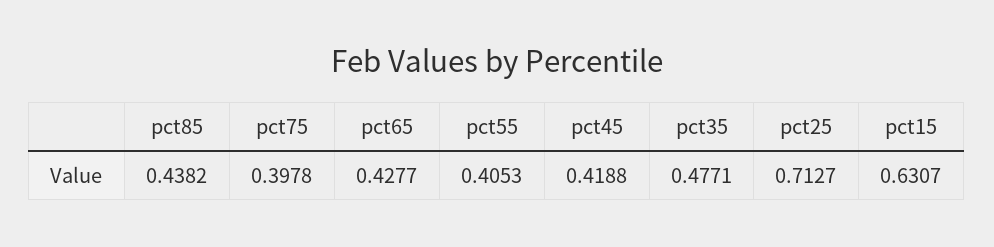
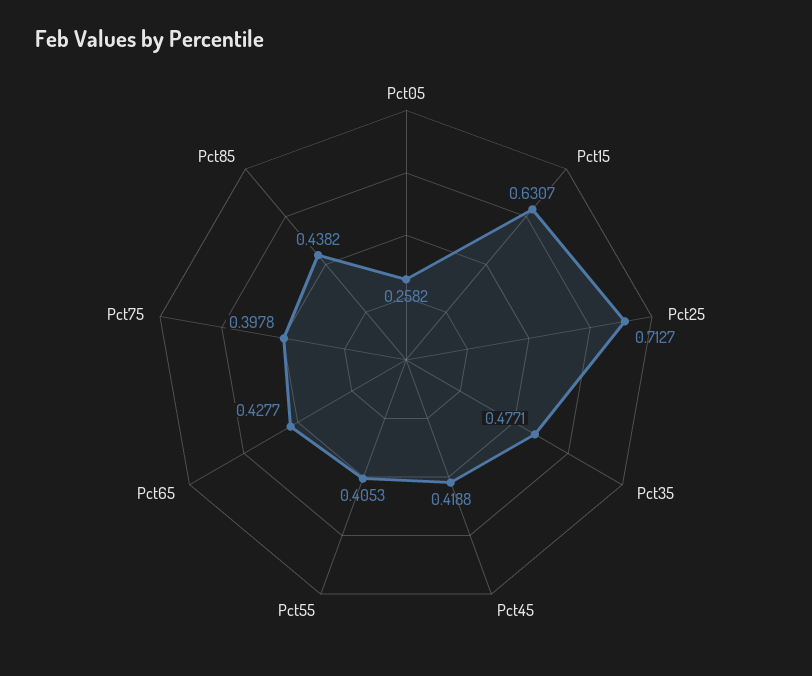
  {
    "pct85": 0.4382,
    "pct75": 0.3978,
    "pct65": 0.4277,
    "pct55": 0.4053,
    "pct45": 0.4188,
    "pct35": 0.4771,
    "pct25": 0.7127,
-   "pct15": 0.6307
+   "pct15": 0.6307,
+   "Pct05": 0.2582
  }

